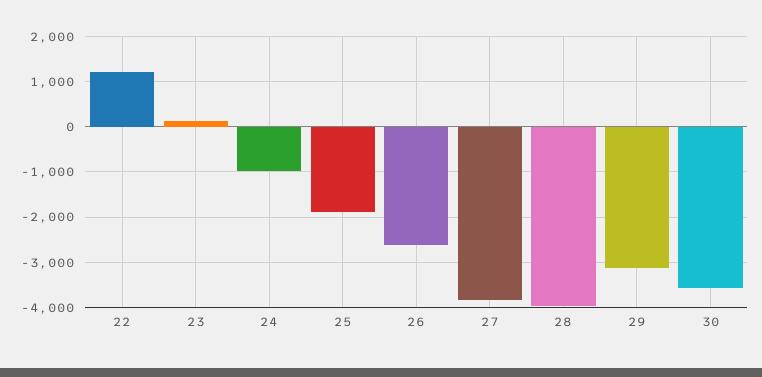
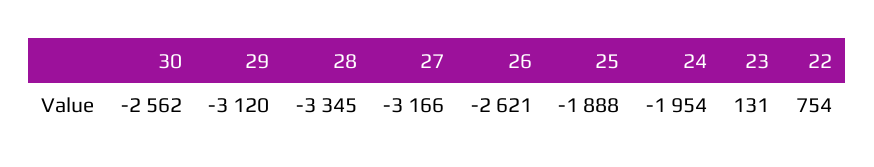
  {
-   "22": 1200,
+   "22": 754,
    "23": 131,
-   "24": -1000,
+   "24": -1954,
    "25": -1888,
    "26": -2621,
-   "27": -3800,
+   "27": -3166,
-   "28": -4000,
+   "28": -3345,
    "29": -3120,
-   "30": -3600
+   "30": -2562
  }

